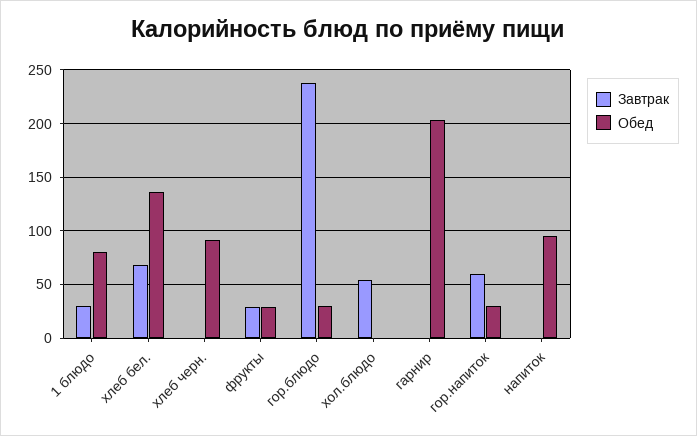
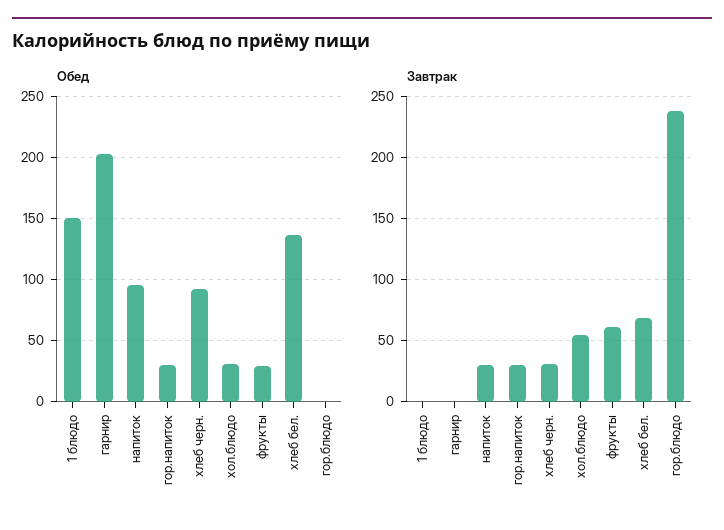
  {
    "Завтрак": {
-     "1 блюдо": 30,
+     "1 блюдо": 0,
      "хлеб бел.": 70,
-     "хлеб черн.": 0,
+     "хлеб черн.": 30,
-     "фрукты": 30,
+     "фрукты": 60,
      "гор.блюдо": 240,
      "хол.блюдо": 55,
      "гарнир": 0,
-     "гор.напиток": 60,
+     "гор.напиток": 30,
-     "напиток": 0
+     "напиток": 30
    },
    "Обед": {
-     "1 блюдо": 80,
+     "1 блюдо": 150,
      "хлеб бел.": 135,
      "хлеб черн.": 90,
      "фрукты": 30,
-     "гор.блюдо": 30,
+     "гор.блюдо": 0,
-     "хол.блюдо": 0,
+     "хол.блюдо": 30,
      "гарнир": 205,
      "гор.напиток": 30,
      "напиток": 95
    }
  }

